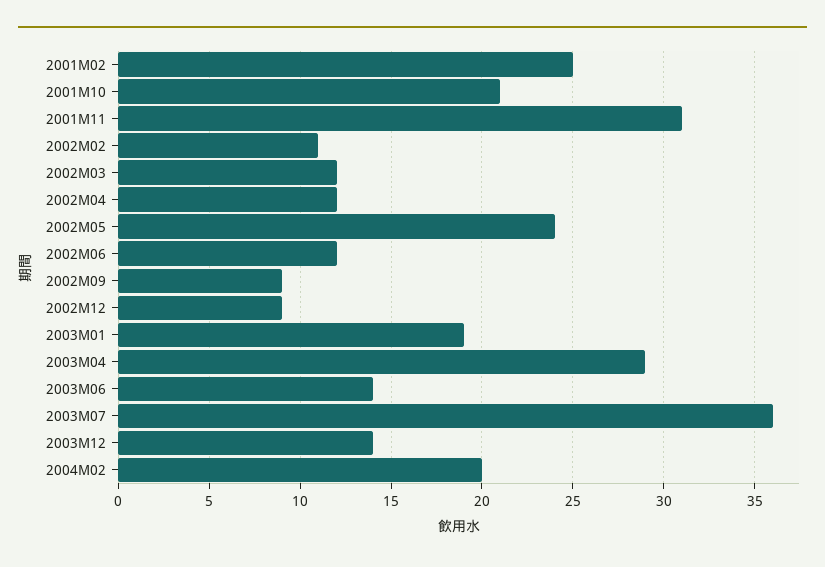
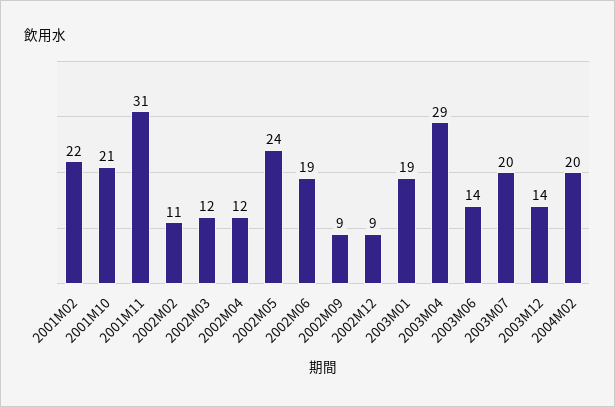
  {
-   "2001M02": 25,
+   "2001M02": 22,
    "2001M10": 21,
    "2001M11": 31,
    "2002M02": 11,
    "2002M03": 12,
    "2002M04": 12,
    "2002M05": 24,
-   "2002M06": 12,
+   "2002M06": 19,
    "2002M09": 9,
    "2002M12": 9,
    "2003M01": 19,
    "2003M04": 29,
    "2003M06": 14,
-   "2003M07": 36,
+   "2003M07": 20,
    "2003M12": 14,
    "2004M02": 20
  }

